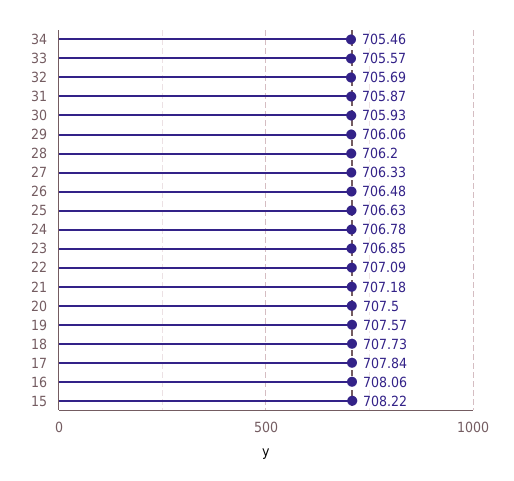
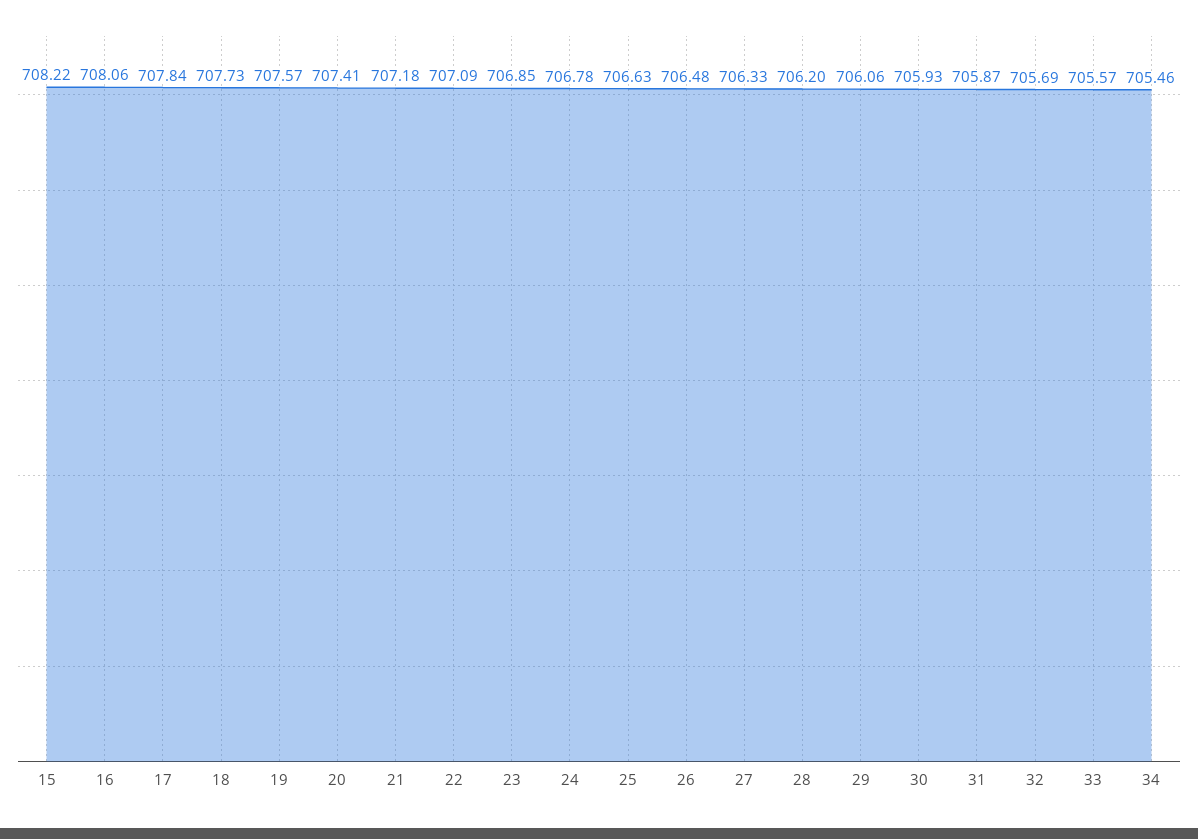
  {
    "34": 705.46,
    "33": 705.57,
    "32": 705.69,
    "31": 705.87,
    "30": 705.93,
    "29": 706.06,
    "28": 706.2,
    "27": 706.33,
    "26": 706.48,
    "25": 706.63,
    "24": 706.78,
    "23": 706.85,
    "22": 707.09,
    "21": 707.18,
-   "20": 707.5,
+   "20": 707.41,
    "19": 707.57,
    "18": 707.73,
    "17": 707.84,
    "16": 708.06,
    "15": 708.22
  }

